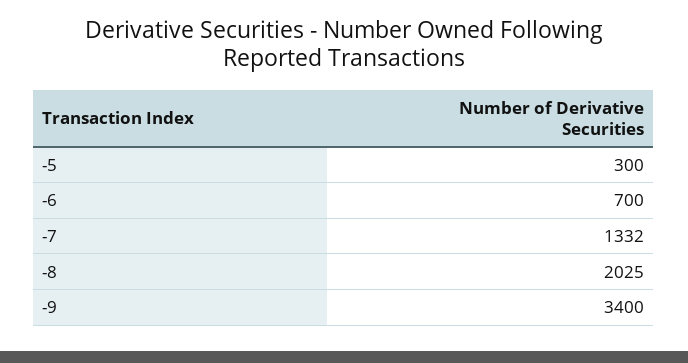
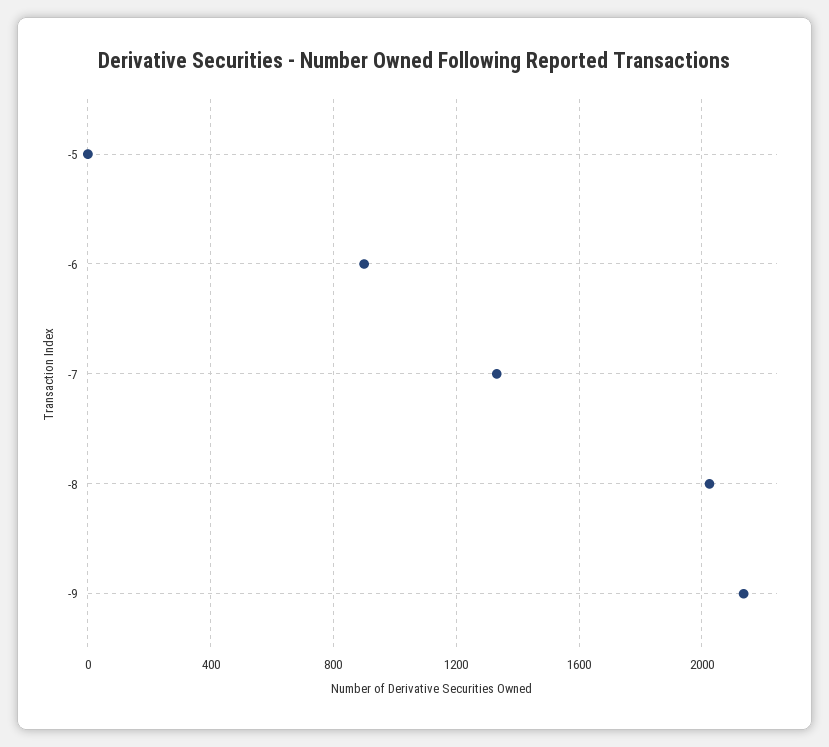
  {
-   "-5": 300,
+   "-5": 0,
-   "-6": 700,
+   "-6": 900,
    "-7": 1332,
    "-8": 2025,
-   "-9": 3400
+   "-9": 2150
  }

